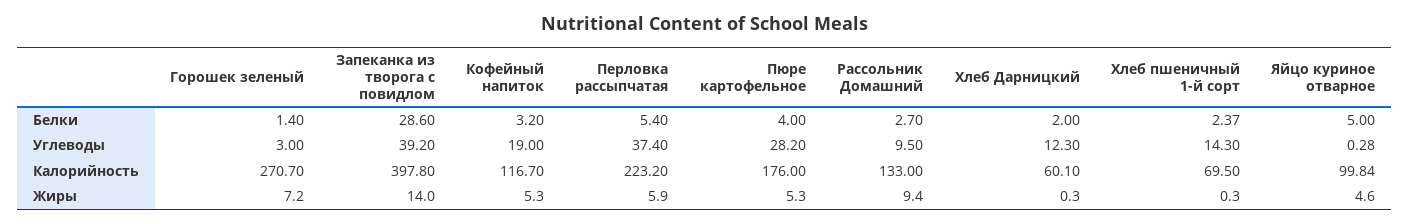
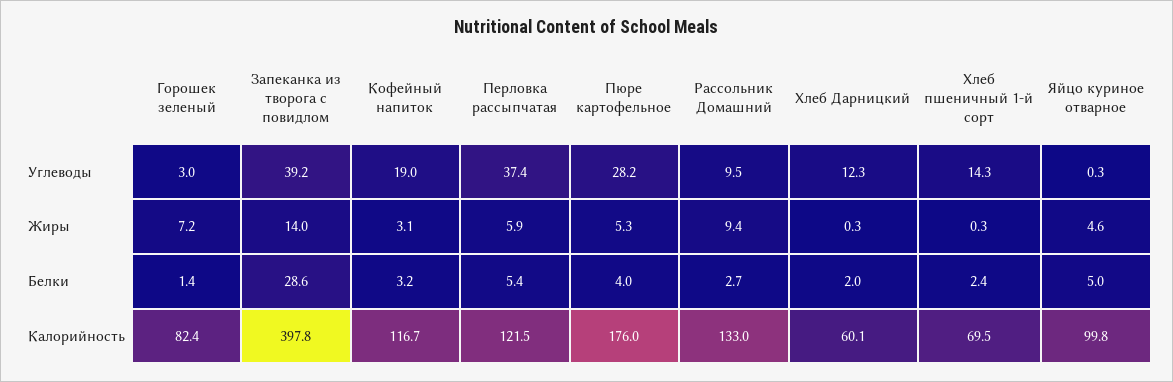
  {
    "Горошек зеленый": {
      "Белки": 1.4,
      "Углеводы": 3,
-     "Калорийность": 270.7,
+     "Калорийность": 82.4,
      "Жиры": 7.2
    },
    "Запеканка из творога с повидлом": {
      "Белки": 28.6,
      "Углеводы": 39.2,
      "Калорийность": 397.8,
      "Жиры": 14
    },
    "Кофейный напиток": {
      "Белки": 3.2,
      "Углеводы": 19,
      "Калорийность": 116.7,
-     "Жиры": 5.3
+     "Жиры": 3.1
    },
    "Перловка рассыпчатая": {
      "Белки": 5.4,
      "Углеводы": 37.4,
-     "Калорийность": 223.2,
+     "Калорийность": 121.5,
      "Жиры": 5.9
    },
    "Пюре картофельное": {
      "Белки": 4,
      "Углеводы": 28.2,
      "Калорийность": 176,
      "Жиры": 5.3
    },
    "Рассольник Домашний": {
      "Белки": 2.7,
      "Углеводы": 9.5,
      "Калорийность": 133,
      "Жиры": 9.4
    },
    "Хлеб Дарницкий": {
      "Белки": 2,
      "Углеводы": 12.3,
      "Калорийность": 60.1,
      "Жиры": 0.3
    },
    "Хлеб пшеничный 1-й сорт": {
      "Белки": 2.37,
      "Углеводы": 14.3,
      "Калорийность": 69.5,
      "Жиры": 0.3
    },
    "Яйцо куриное отварное": {
      "Белки": 5,
      "Углеводы": 0.28,
      "Калорийность": 99.84,
      "Жиры": 4.6
    }
  }

